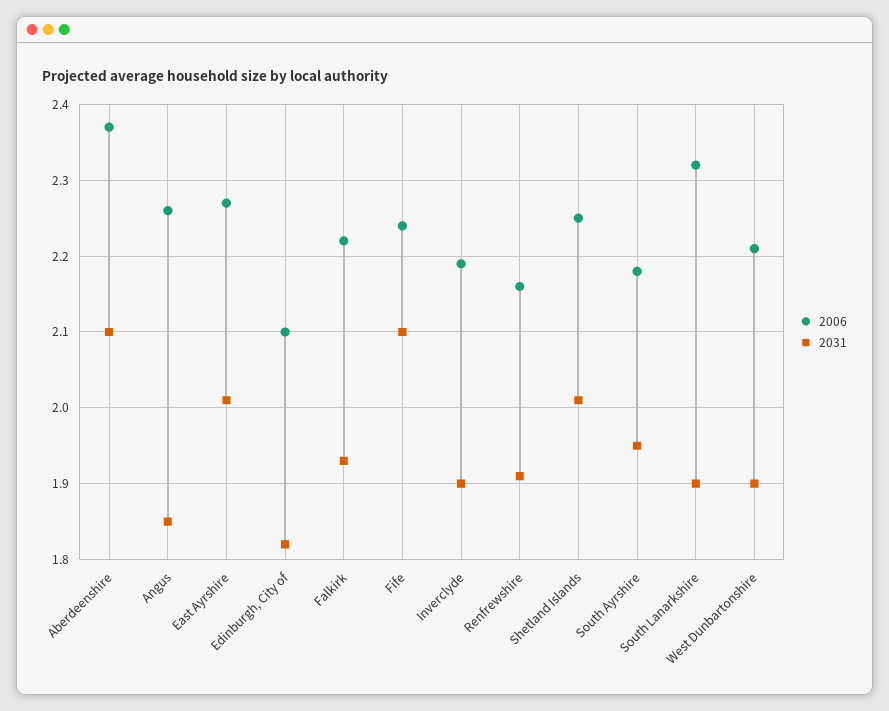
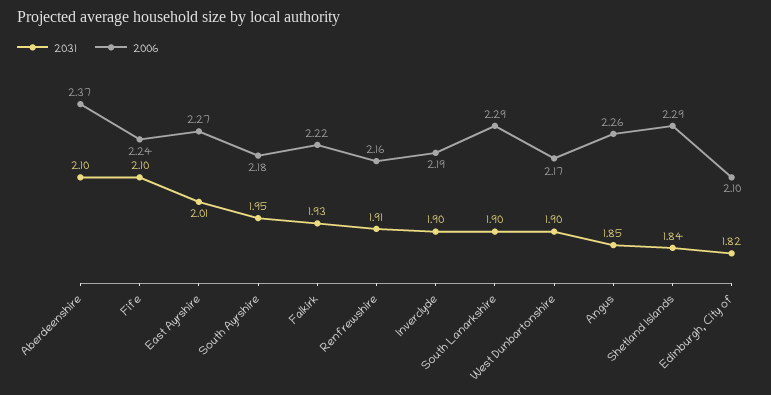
  {
    "2006": {
      "Aberdeenshire": 2.37,
      "Angus": 2.26,
      "East Ayrshire": 2.27,
      "Edinburgh, City of": 2.1,
      "Falkirk": 2.22,
      "Fife": 2.24,
      "Inverclyde": 2.19,
      "Renfrewshire": 2.16,
-     "Shetland Islands": 2.25,
+     "Shetland Islands": 2.29,
      "South Ayrshire": 2.18,
-     "South Lanarkshire": 2.32,
+     "South Lanarkshire": 2.29,
-     "West Dunbartonshire": 2.21
+     "West Dunbartonshire": 2.17
    },
    "2031": {
      "Aberdeenshire": 2.1,
      "Angus": 1.85,
      "East Ayrshire": 2.01,
      "Edinburgh, City of": 1.82,
      "Falkirk": 1.93,
      "Fife": 2.1,
      "Inverclyde": 1.9,
      "Renfrewshire": 1.91,
-     "Shetland Islands": 2.01,
+     "Shetland Islands": 1.84,
      "South Ayrshire": 1.95,
      "South Lanarkshire": 1.9,
      "West Dunbartonshire": 1.9
    }
  }

